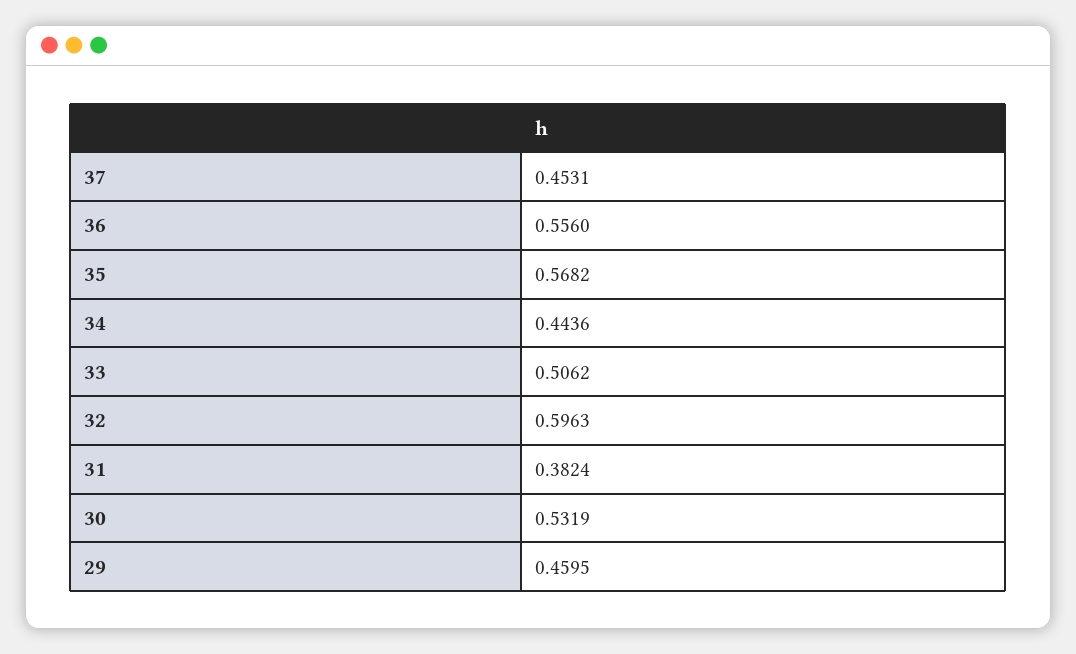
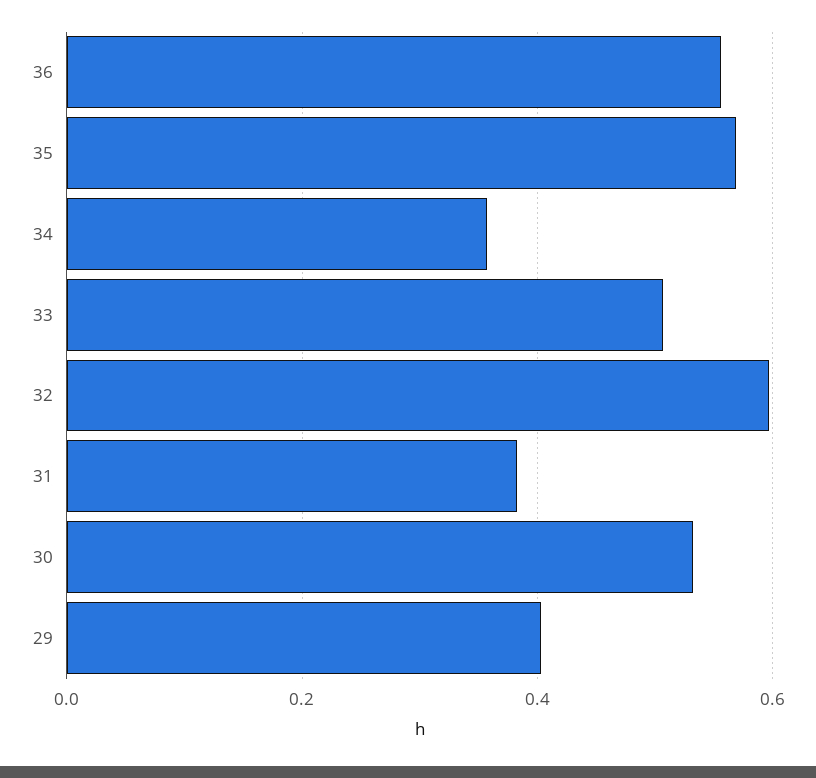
  {
-   "37": 0.4531,
    "36": 0.556,
    "35": 0.5682,
-   "34": 0.4436,
+   "34": 0.36,
    "33": 0.5062,
    "32": 0.5963,
    "31": 0.3824,
    "30": 0.5319,
-   "29": 0.4595
+   "29": 0.4
  }

